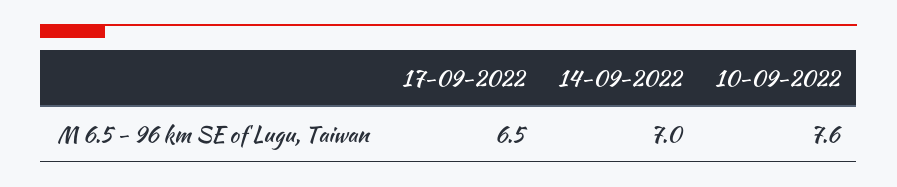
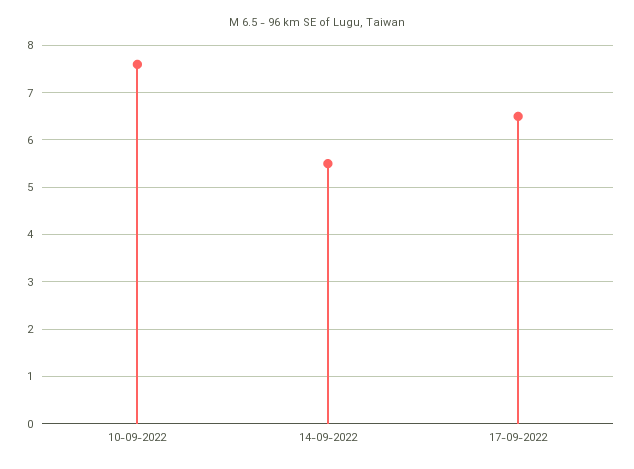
  {
    "17-09-2022": 6.5,
-   "14-09-2022": 7,
+   "14-09-2022": 5.5,
    "10-09-2022": 7.6
  }

